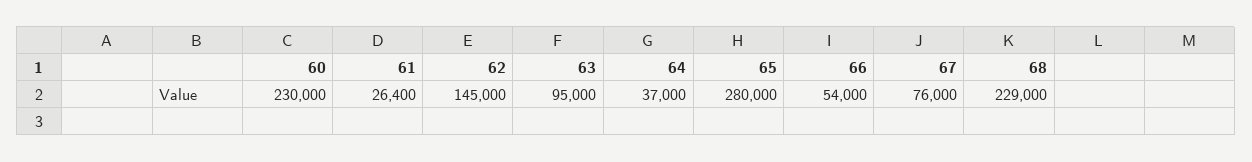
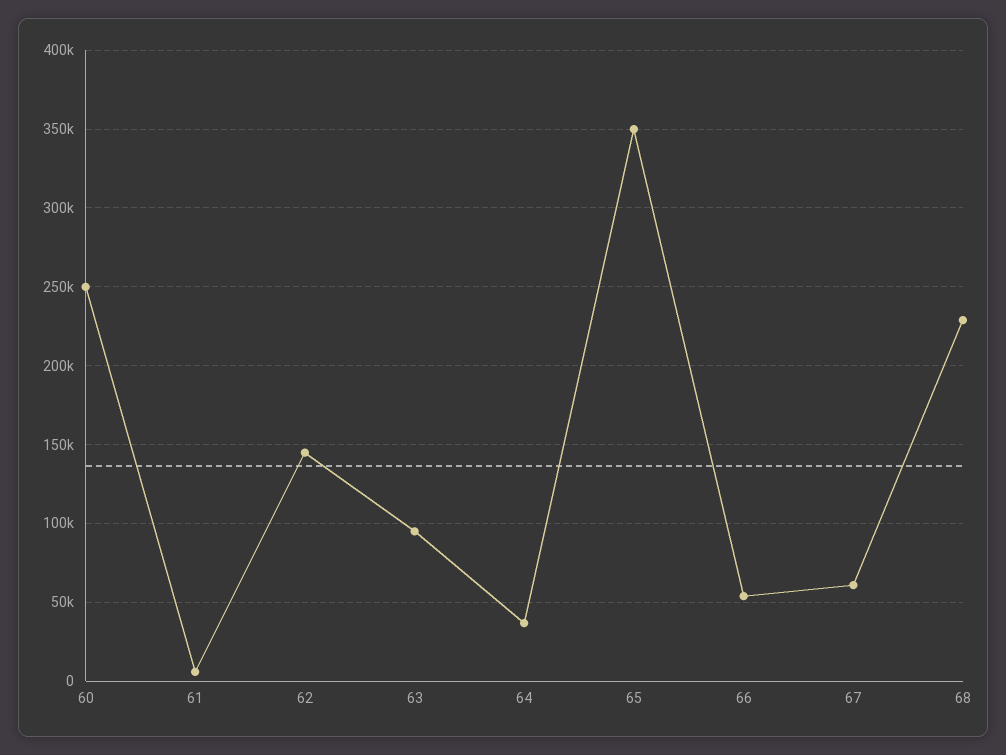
  {
-   "60": 230000,
+   "60": 250000,
-   "61": 26400,
+   "61": 5000,
    "62": 145000,
    "63": 95000,
    "64": 37000,
-   "65": 280000,
+   "65": 350000,
    "66": 54000,
-   "67": 76000,
+   "67": 60000,
    "68": 229000
  }

